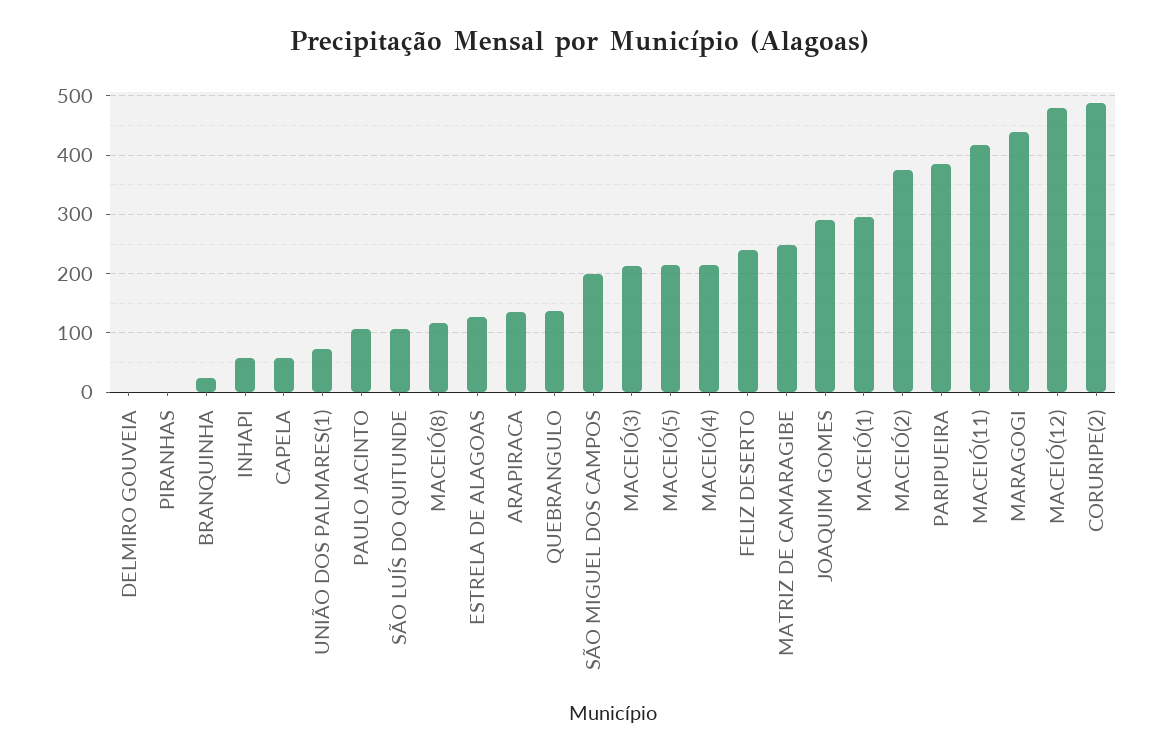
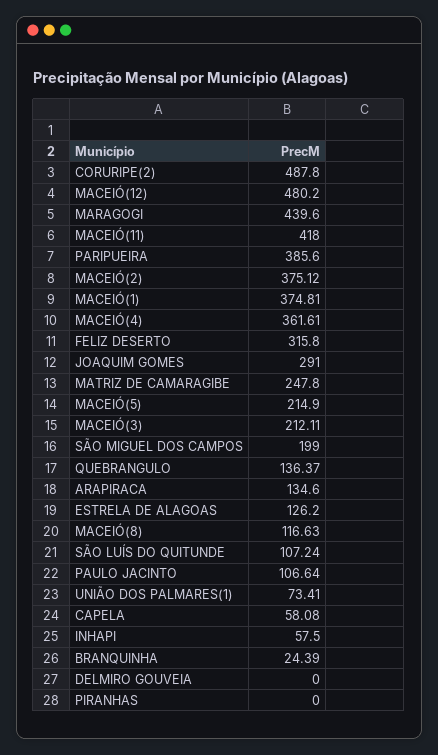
  {
    "DELMIRO GOUVEIA": 0,
    "PIRANHAS": 0,
    "BRANQUINHA": 24.39,
    "INHAPI": 57.5,
    "CAPELA": 58.08,
    "UNIÃO DOS PALMARES(1)": 73.41,
    "PAULO JACINTO": 106.64,
    "SÃO LUÍS DO QUITUNDE": 107.24,
    "MACEIÓ(8)": 116.63,
    "ESTRELA DE ALAGOAS": 126.2,
    "ARAPIRACA": 134.6,
    "QUEBRANGULO": 136.37,
    "SÃO MIGUEL DOS CAMPOS": 199,
    "MACEIÓ(3)": 212.11,
    "MACEIÓ(5)": 214.9,
-   "MACEIÓ(4)": 220,
+   "MACEIÓ(4)": 361.61,
-   "FELIZ DESERTO": 240,
+   "FELIZ DESERTO": 315.8,
    "MATRIZ DE CAMARAGIBE": 247.8,
    "JOAQUIM GOMES": 291,
-   "MACEIÓ(1)": 300,
+   "MACEIÓ(1)": 374.81,
    "MACEIÓ(2)": 375.12,
    "PARIPUEIRA": 385.6,
    "MACEIÓ(11)": 418,
    "MARAGOGI": 439.6,
    "MACEIÓ(12)": 480.2,
    "CORURIPE(2)": 487.8
  }

